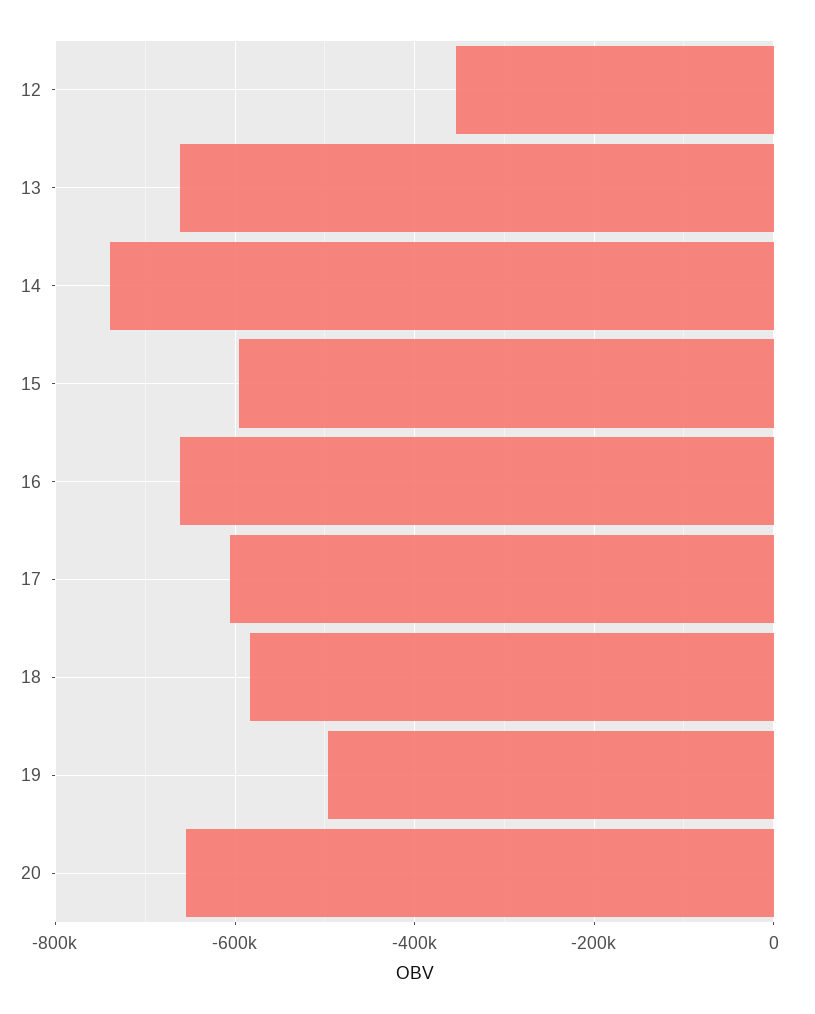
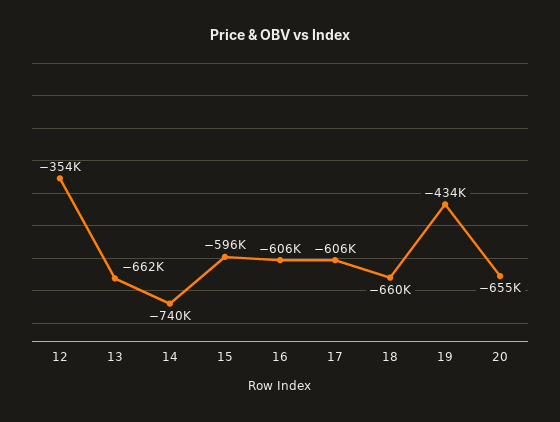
  {
    "12": -354000,
    "13": -662000,
    "14": -740000,
    "15": -596000,
-   "16": -660000,
+   "16": -606000,
    "17": -606000,
-   "18": -580000,
+   "18": -660000,
-   "19": -500000,
+   "19": -434000,
    "20": -655000
  }

